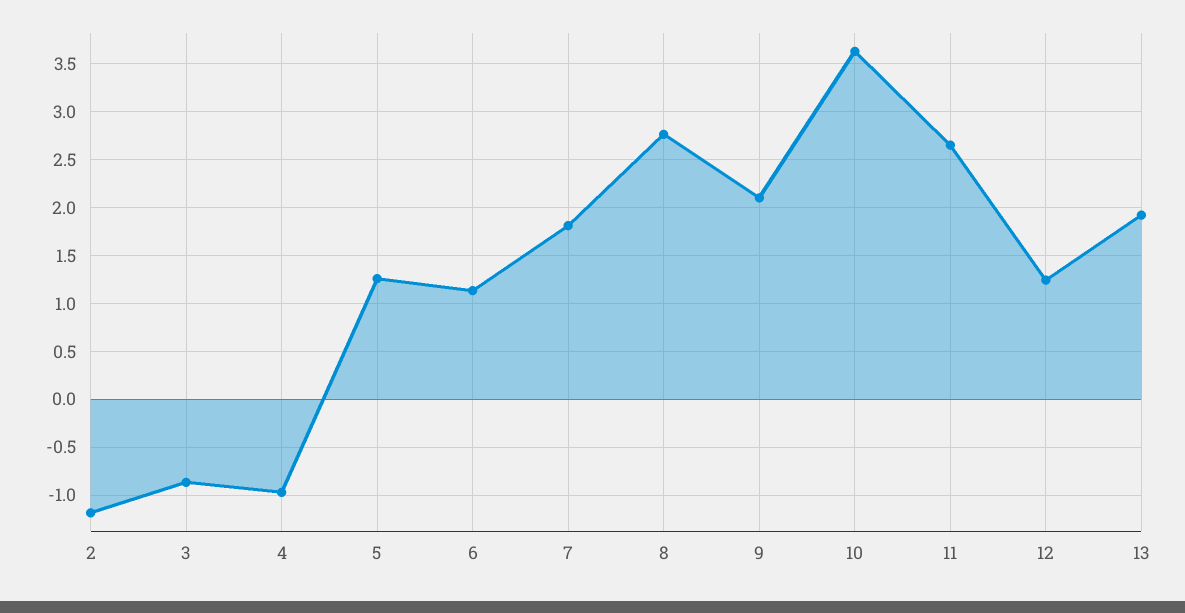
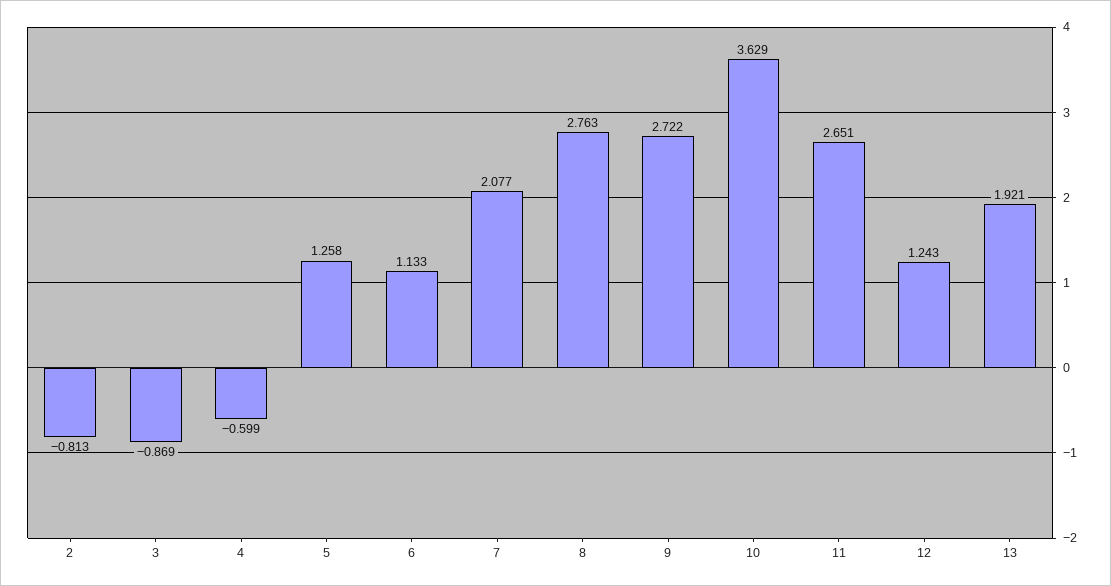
  {
-   "2": -1.2,
+   "2": -0.813,
    "3": -0.869,
-   "4": -1,
+   "4": -0.599,
    "5": 1.258,
    "6": 1.133,
-   "7": 1.8,
+   "7": 2.077,
    "8": 2.763,
-   "9": 2.1,
+   "9": 2.722,
    "10": 3.629,
    "11": 2.651,
    "12": 1.243,
    "13": 1.921
  }

